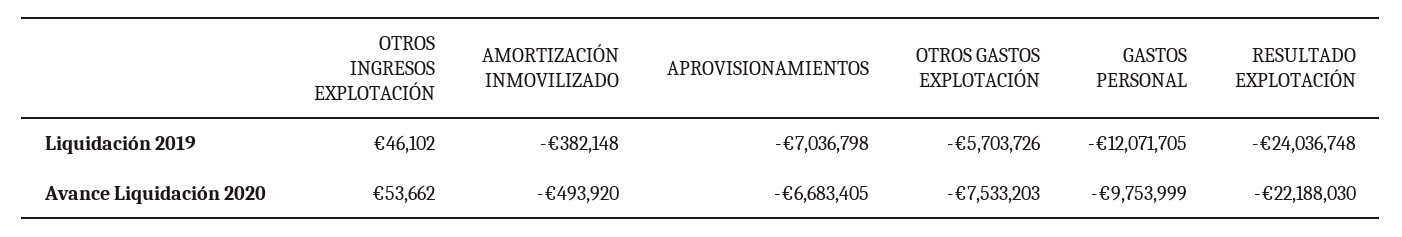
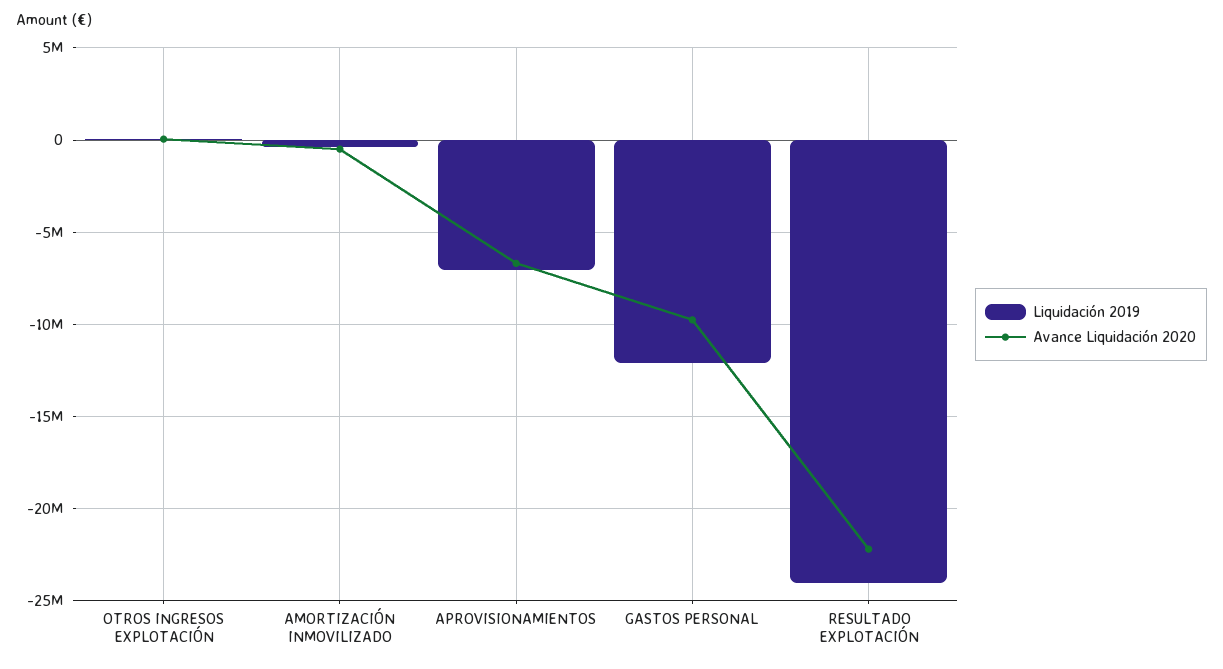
  {
    "Liquidación 2019": {
      "OTROS INGRESOS EXPLOTACIÓN": 46102,
      "AMORTIZACIÓN INMOVILIZADO": -382148,
      "APROVISIONAMIENTOS": -7036798,
-     "OTROS GASTOS EXPLOTACIÓN": -5703726,
      "GASTOS PERSONAL": -12071705,
      "RESULTADO EXPLOTACIÓN": -24036748
    },
    "Avance Liquidación 2020": {
      "OTROS INGRESOS EXPLOTACIÓN": 53662,
      "AMORTIZACIÓN INMOVILIZADO": -493920,
      "APROVISIONAMIENTOS": -6683405,
-     "OTROS GASTOS EXPLOTACIÓN": -7533203,
      "GASTOS PERSONAL": -9753999,
      "RESULTADO EXPLOTACIÓN": -22188030
    }
  }

